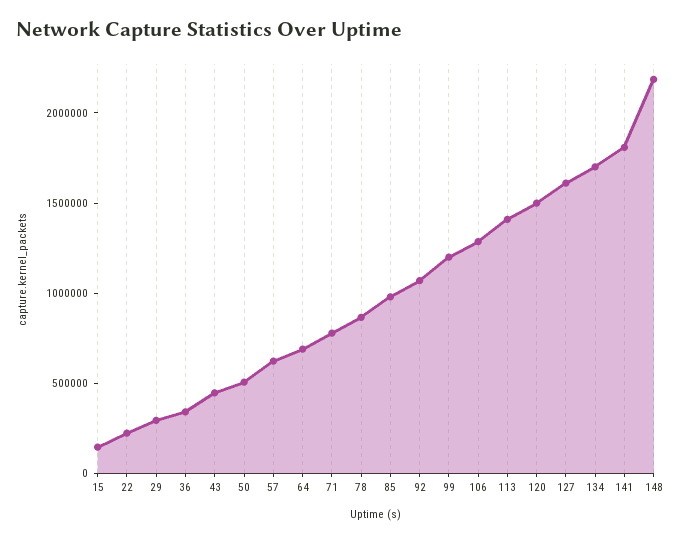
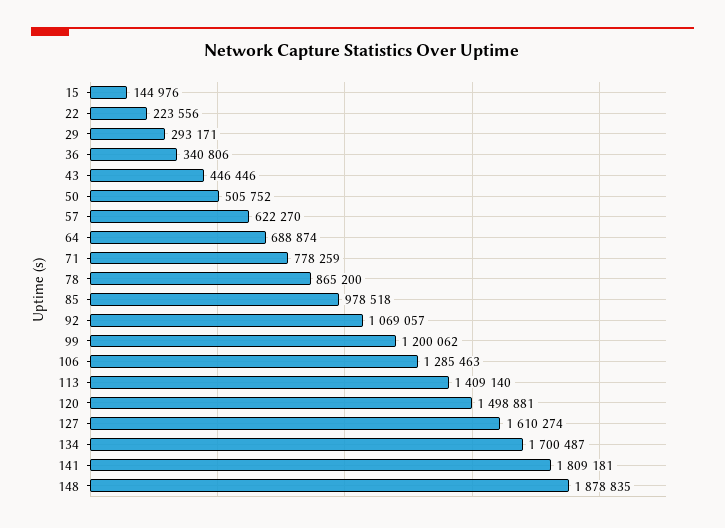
  {
    "15": 144976,
    "22": 223556,
    "29": 293171,
    "36": 340806,
    "43": 446446,
    "50": 505752,
    "57": 622270,
    "64": 688874,
    "71": 778259,
    "78": 865200,
    "85": 978518,
    "92": 1069057,
    "99": 1200062,
    "106": 1285463,
    "113": 1409140,
    "120": 1498881,
    "127": 1610274,
    "134": 1700487,
    "141": 1809181,
-   "148": 2200000
+   "148": 1878835
  }

